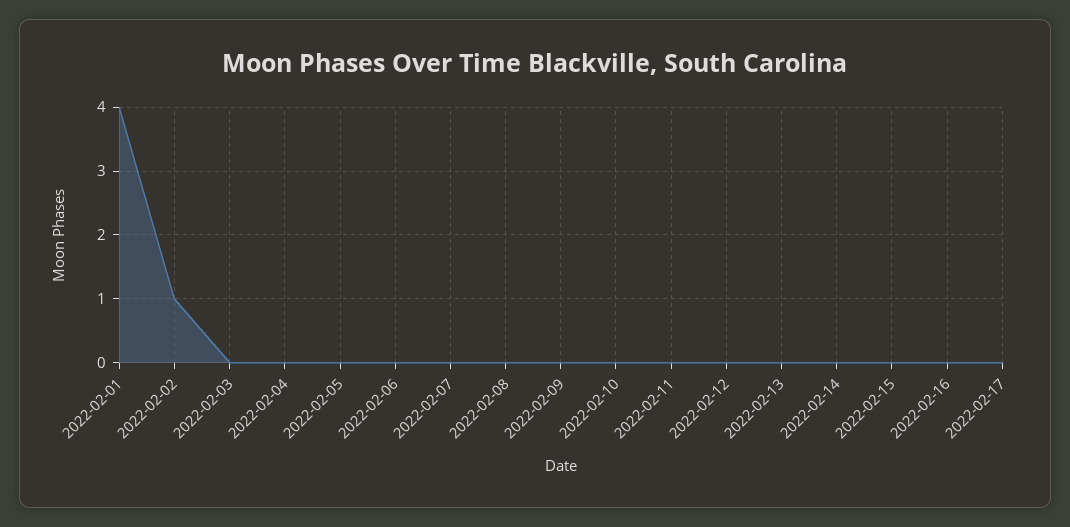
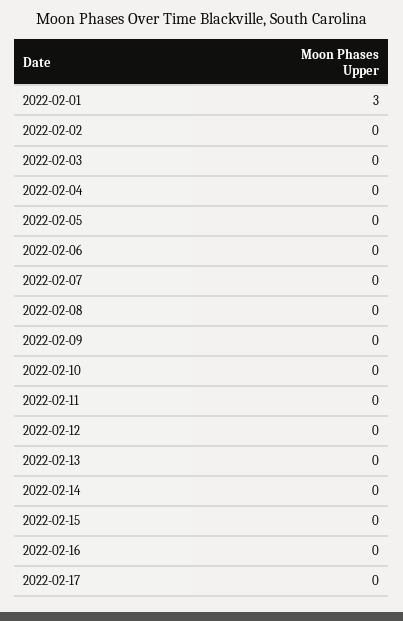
  {
-   "2022-02-01": 4,
+   "2022-02-01": 3,
-   "2022-02-02": 1,
+   "2022-02-02": 0,
    "2022-02-03": 0,
    "2022-02-04": 0,
    "2022-02-05": 0,
    "2022-02-06": 0,
    "2022-02-07": 0,
    "2022-02-08": 0,
    "2022-02-09": 0,
    "2022-02-10": 0,
    "2022-02-11": 0,
    "2022-02-12": 0,
    "2022-02-13": 0,
    "2022-02-14": 0,
    "2022-02-15": 0,
    "2022-02-16": 0,
    "2022-02-17": 0
  }

